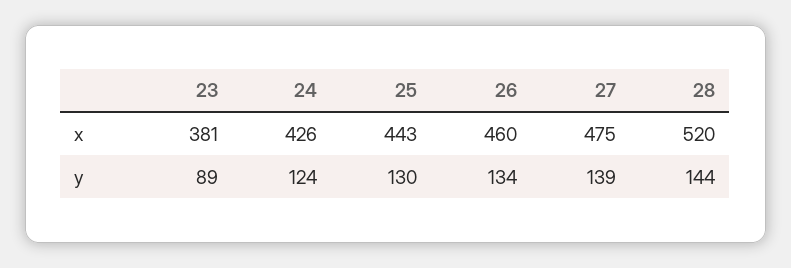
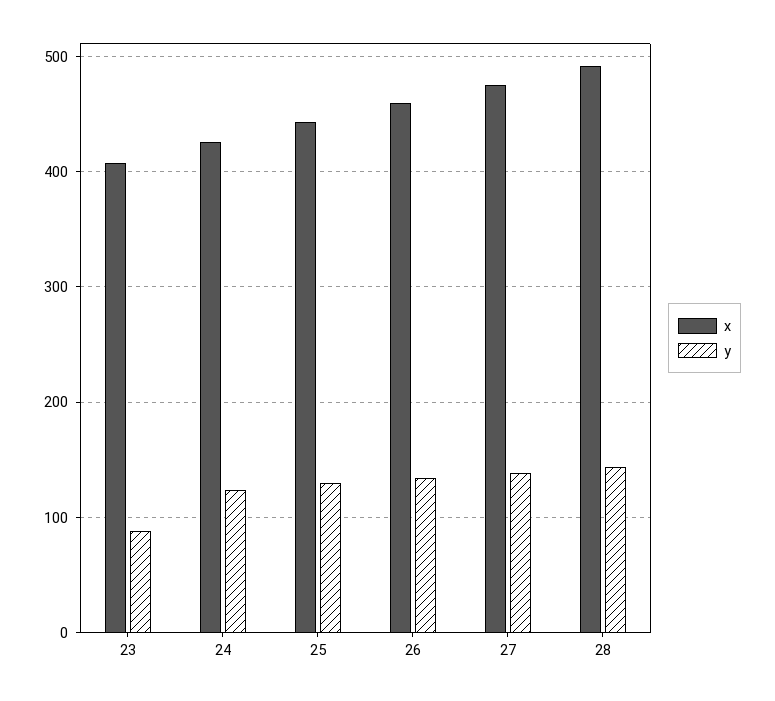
  {
    "x": {
-     "23": 381,
+     "23": 410,
      "24": 426,
      "25": 443,
      "26": 460,
      "27": 475,
-     "28": 520
+     "28": 490
    },
    "y": {
      "23": 89,
      "24": 124,
      "25": 130,
      "26": 134,
      "27": 139,
      "28": 144
    }
  }

